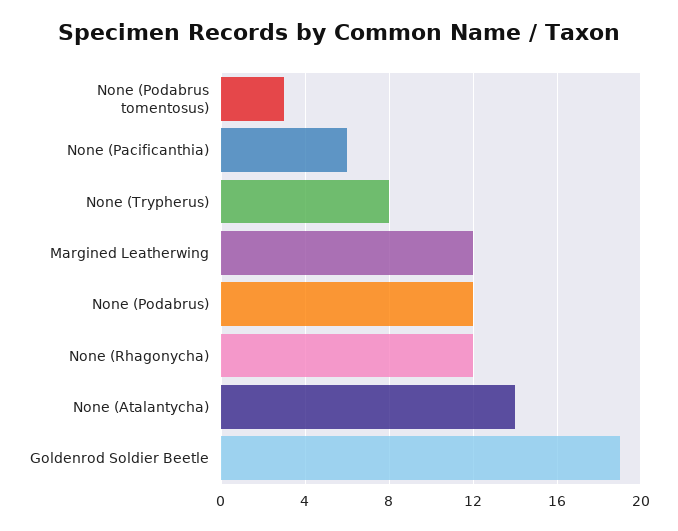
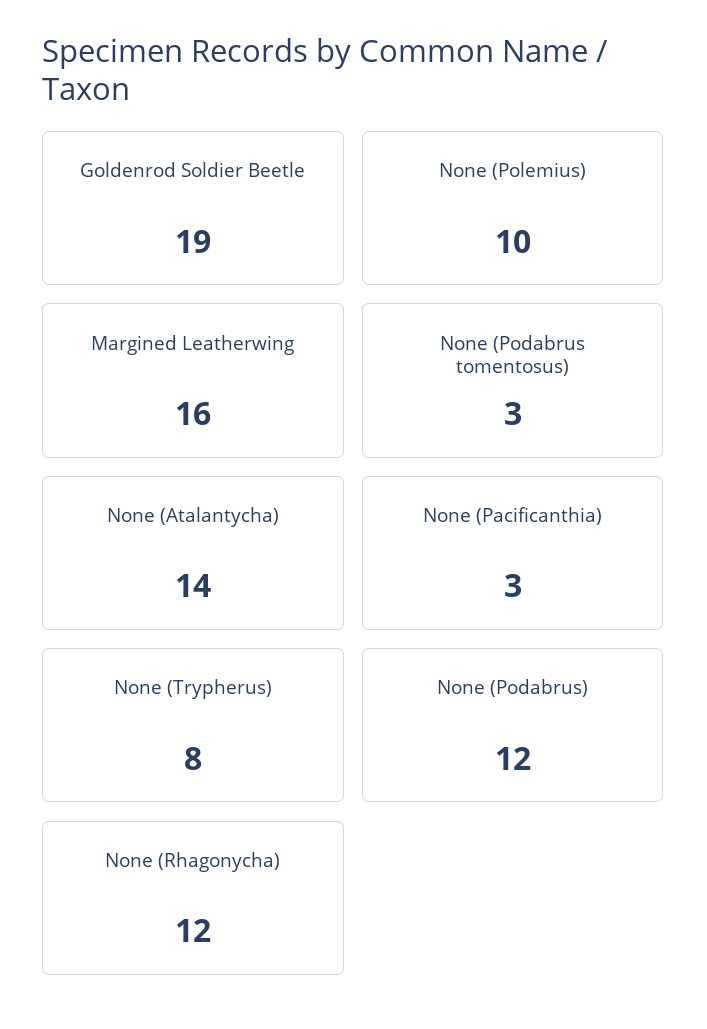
  {
    "None (Podabrus tomentosus)": 3,
-   "None (Pacificanthia)": 6,
+   "None (Pacificanthia)": 3,
    "None (Trypherus)": 8,
-   "Margined Leatherwing": 12,
+   "Margined Leatherwing": 16,
    "None (Podabrus)": 12,
    "None (Rhagonycha)": 12,
    "None (Atalantycha)": 14,
-   "Goldenrod Soldier Beetle": 19
+   "Goldenrod Soldier Beetle": 19,
+   "None (Polemius)": 10
  }

